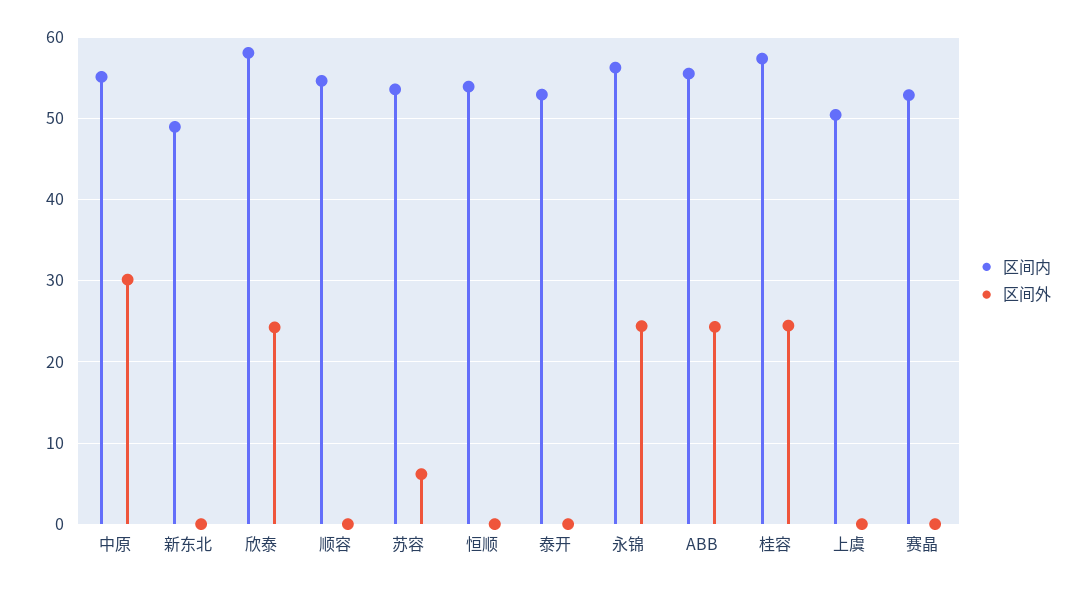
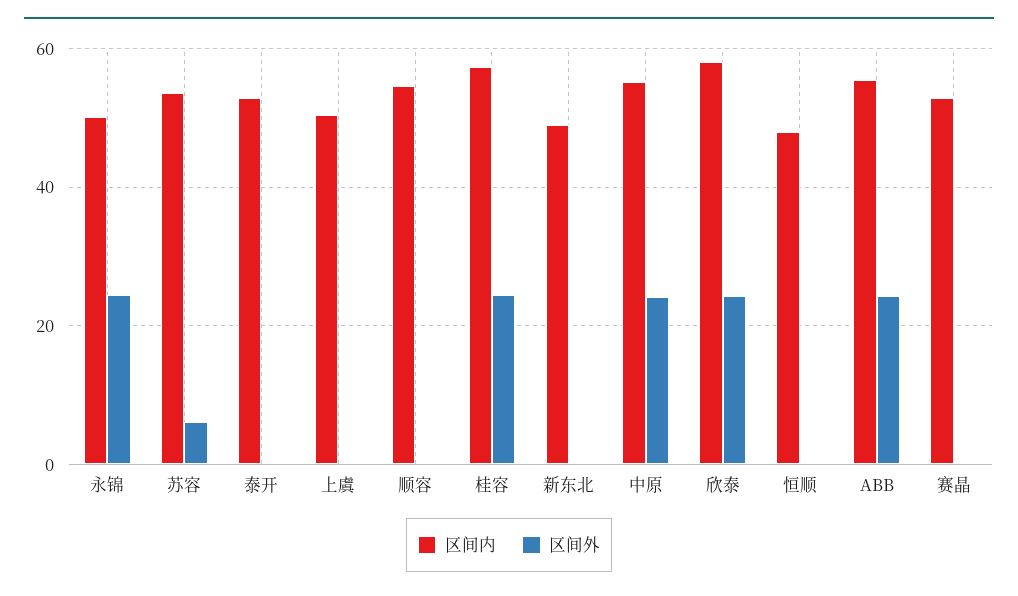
  {
    "区间内": {
      "中原": 55,
      "新东北": 49,
      "欣泰": 58,
      "顺容": 55,
      "苏容": 54,
-     "恒顺": 54,
+     "恒顺": 48,
      "泰开": 53,
-     "永锦": 56,
+     "永锦": 50,
      "ABB": 56,
      "桂容": 57,
      "上虞": 50,
      "赛晶": 53
    },
    "区间外": {
-     "中原": 30,
+     "中原": 24,
      "新东北": 0,
      "欣泰": 24,
      "顺容": 0,
      "苏容": 6,
      "恒顺": 0,
      "泰开": 0,
      "永锦": 24,
      "ABB": 24,
      "桂容": 24,
      "上虞": 0,
      "赛晶": 0
    }
  }

